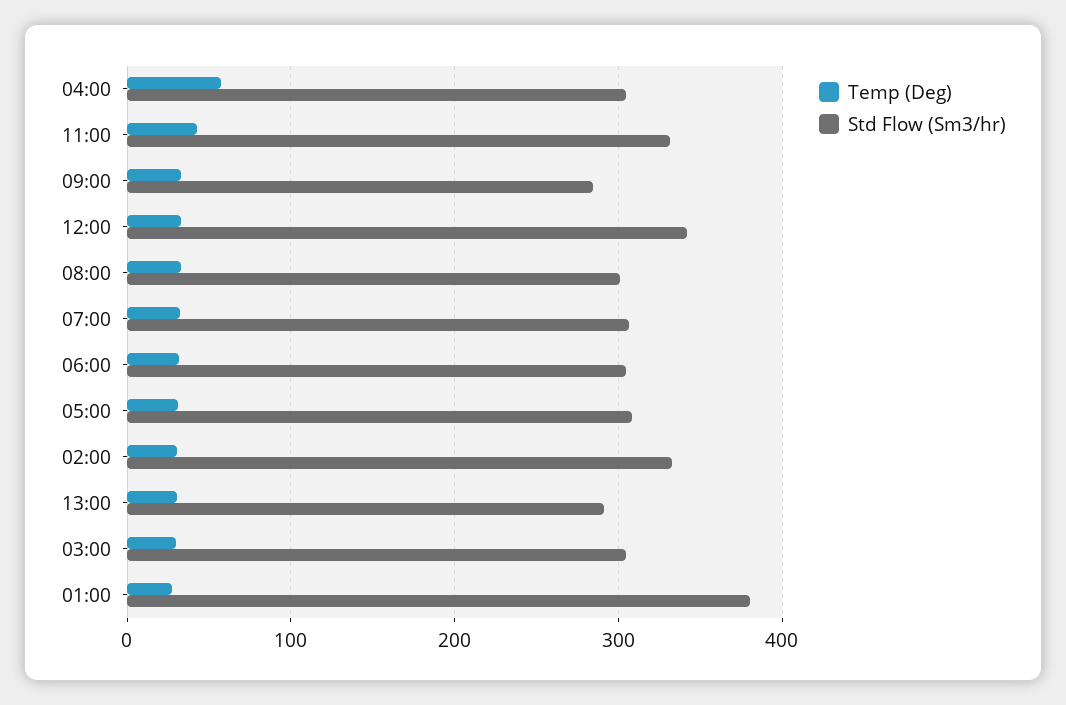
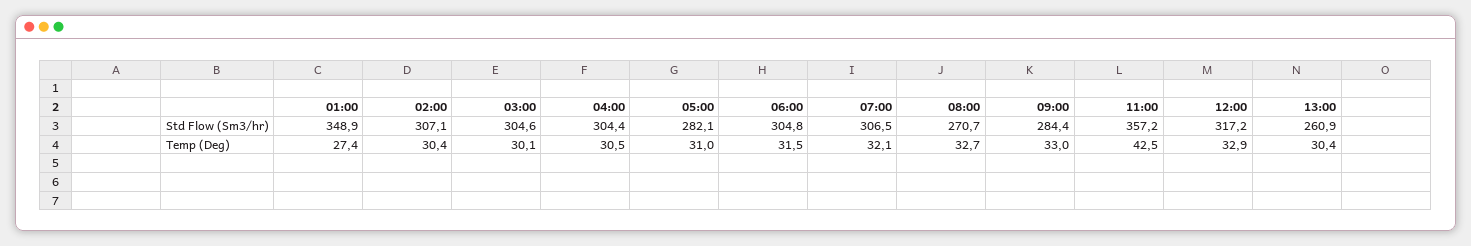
  {
    "Temp (Deg)": {
-     "04:00": 60,
+     "04:00": 30.5,
      "11:00": 42.5,
      "09:00": 33,
      "12:00": 32.9,
      "08:00": 32.7,
      "07:00": 32.1,
      "06:00": 31.5,
      "05:00": 31,
      "02:00": 30.4,
      "13:00": 30.4,
      "03:00": 30.1,
      "01:00": 27.4
    },
    "Std Flow (Sm3/hr)": {
      "04:00": 304.4,
-     "11:00": 330,
+     "11:00": 357.2,
      "09:00": 284.4,
-     "12:00": 340,
+     "12:00": 317.2,
-     "08:00": 300,
+     "08:00": 270.7,
      "07:00": 306.5,
      "06:00": 304.8,
-     "05:00": 310,
+     "05:00": 282.1,
-     "02:00": 330,
+     "02:00": 307.1,
-     "13:00": 290,
+     "13:00": 260.9,
      "03:00": 304.6,
-     "01:00": 380
+     "01:00": 348.9
    }
  }

